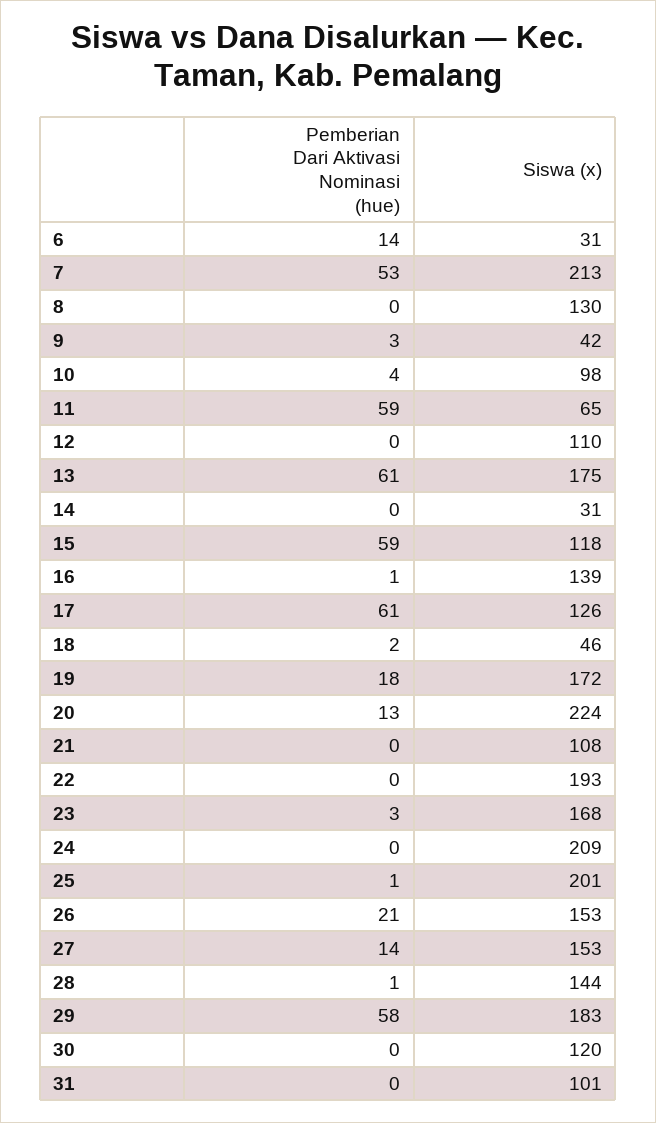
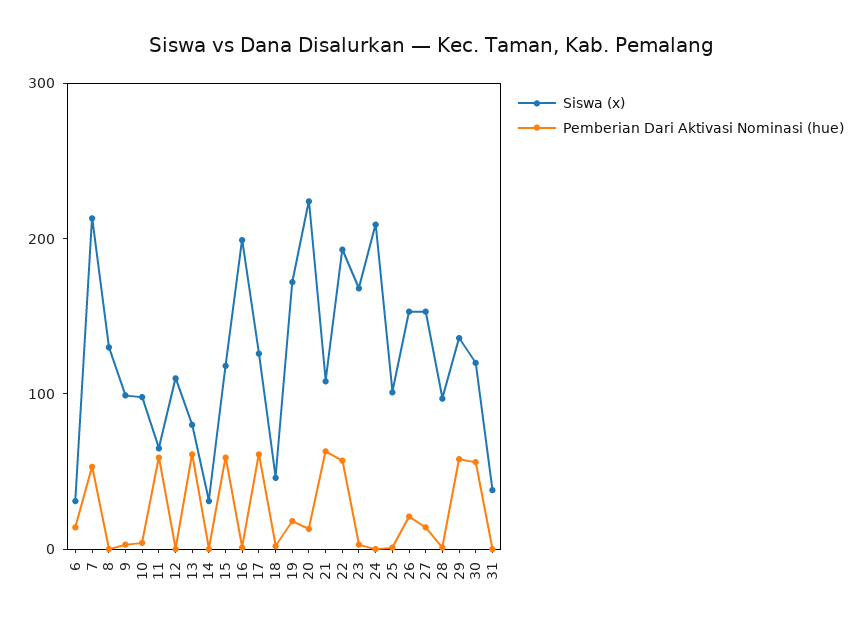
  {
    "Pemberian Dari Aktivasi Nominasi (hue)": {
      "6": 14,
      "7": 53,
      "8": 0,
      "9": 3,
      "10": 4,
      "11": 59,
      "12": 0,
      "13": 61,
      "14": 0,
      "15": 59,
      "16": 1,
      "17": 61,
      "18": 2,
      "19": 18,
      "20": 13,
-     "21": 0,
+     "21": 60,
-     "22": 0,
+     "22": 60,
      "23": 3,
      "24": 0,
      "25": 1,
      "26": 21,
      "27": 14,
      "28": 1,
      "29": 58,
-     "30": 0,
+     "30": 60,
      "31": 0
    },
    "Siswa (x)": {
      "6": 31,
      "7": 213,
      "8": 130,
-     "9": 42,
+     "9": 100,
      "10": 98,
      "11": 65,
      "12": 110,
-     "13": 175,
+     "13": 80,
      "14": 31,
      "15": 118,
-     "16": 139,
+     "16": 200,
      "17": 126,
      "18": 46,
      "19": 172,
      "20": 224,
      "21": 108,
      "22": 193,
      "23": 168,
      "24": 209,
-     "25": 201,
+     "25": 100,
      "26": 153,
      "27": 153,
-     "28": 144,
+     "28": 100,
-     "29": 183,
+     "29": 140,
      "30": 120,
-     "31": 101
+     "31": 40
    }
  }

